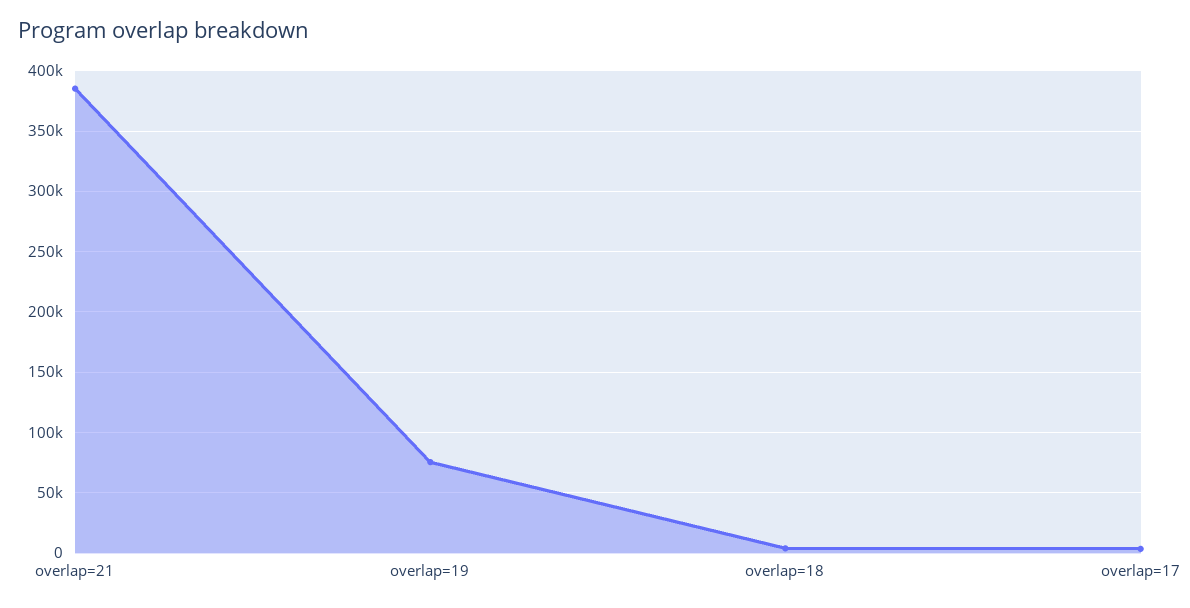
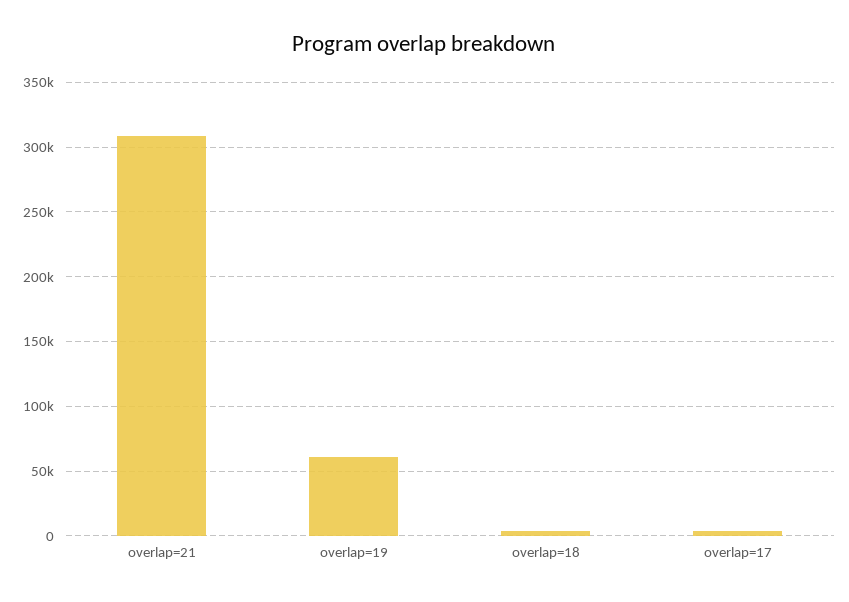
  {
-   "overlap=21": 385000,
+   "overlap=21": 310000,
-   "overlap=19": 75000,
+   "overlap=19": 60000,
    "overlap=18": 5000,
    "overlap=17": 5000
  }

